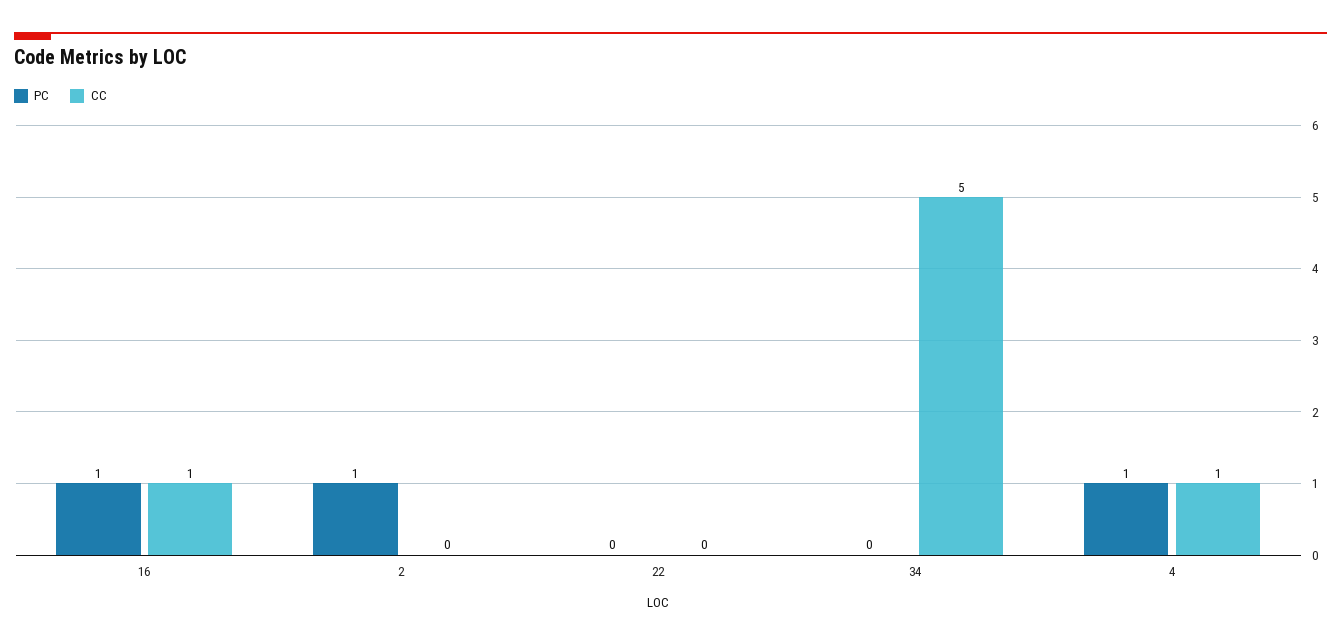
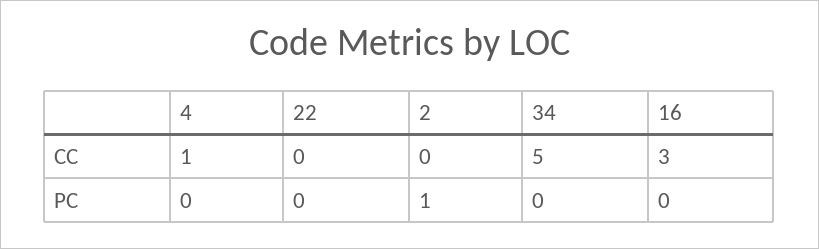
  {
    "PC": {
-     "16": 1,
+     "16": 0,
      "2": 1,
      "22": 0,
      "34": 0,
-     "4": 1
+     "4": 0
    },
    "CC": {
-     "16": 1,
+     "16": 3,
      "2": 0,
      "22": 0,
      "34": 5,
      "4": 1
    }
  }

